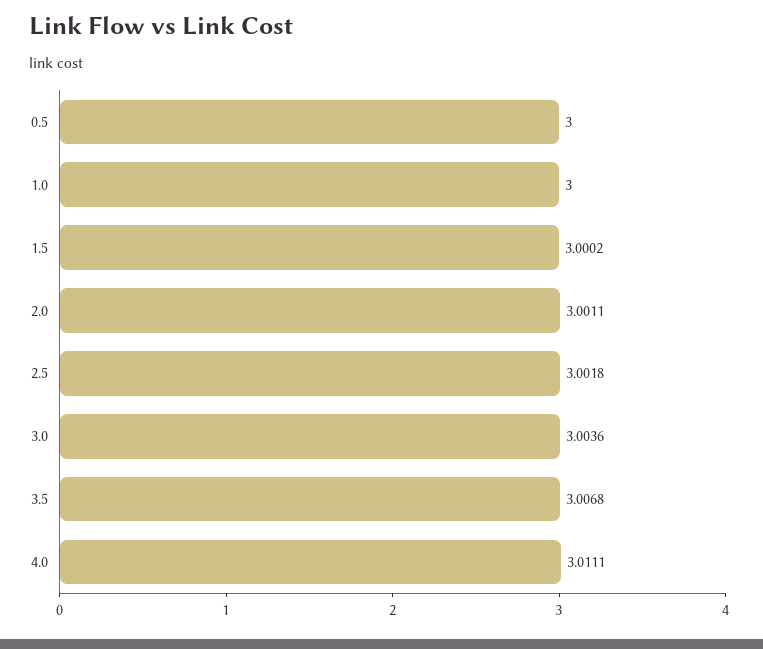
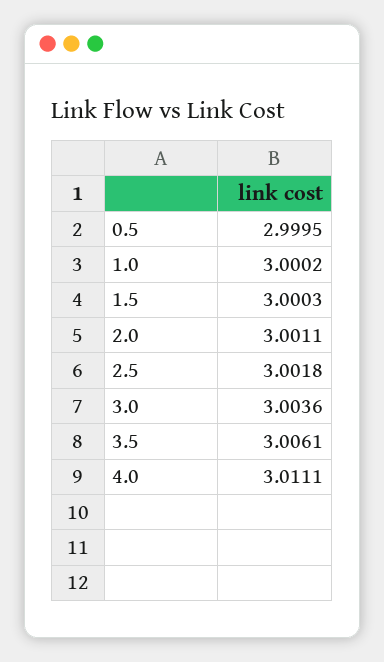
  {
-   "0.5": 3,
+   "0.5": 2.9995,
-   "1.0": 3,
+   "1.0": 3.0002,
-   "1.5": 3.0002,
+   "1.5": 3.0003,
    "2.0": 3.0011,
    "2.5": 3.0018,
    "3.0": 3.0036,
-   "3.5": 3.0068,
+   "3.5": 3.0061,
    "4.0": 3.0111
  }

